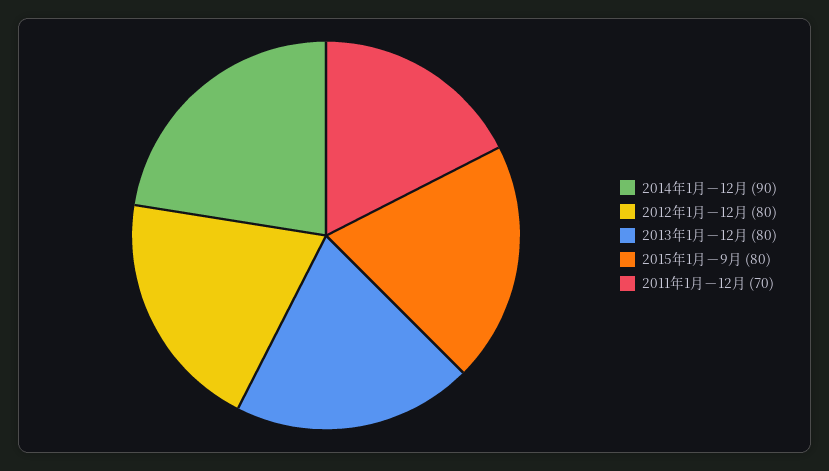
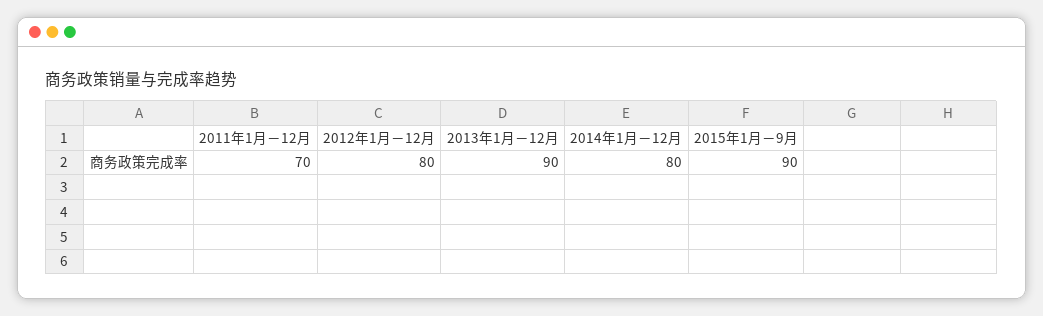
  {
-   "2014年1月－12月": 90,
+   "2014年1月－12月": 80,
    "2012年1月－12月": 80,
-   "2013年1月－12月": 80,
+   "2013年1月－12月": 90,
-   "2015年1月－9月": 80,
+   "2015年1月－9月": 90,
    "2011年1月－12月": 70
  }

